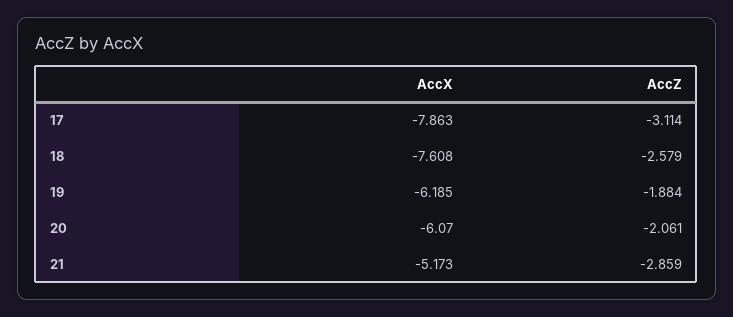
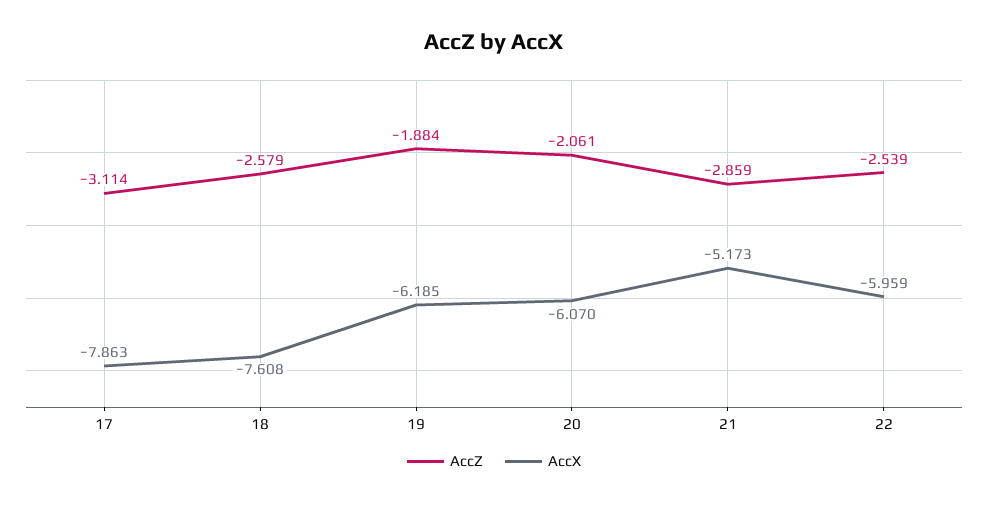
  {
    "AccX": {
      "17": -7.863,
      "18": -7.608,
      "19": -6.185,
      "20": -6.07,
-     "21": -5.173
+     "21": -5.173,
+     "22": -5.959
    },
    "AccZ": {
      "17": -3.114,
      "18": -2.579,
      "19": -1.884,
      "20": -2.061,
-     "21": -2.859
+     "21": -2.859,
+     "22": -2.539
    }
  }

